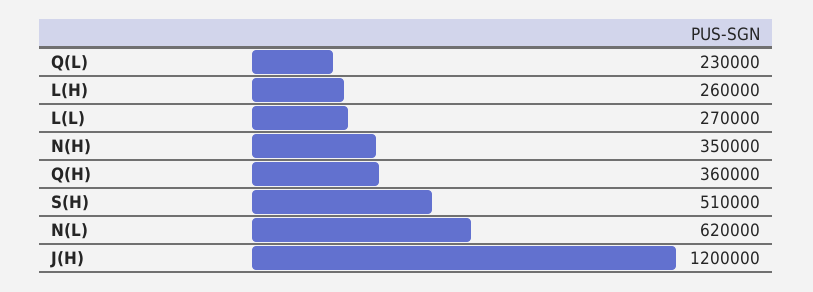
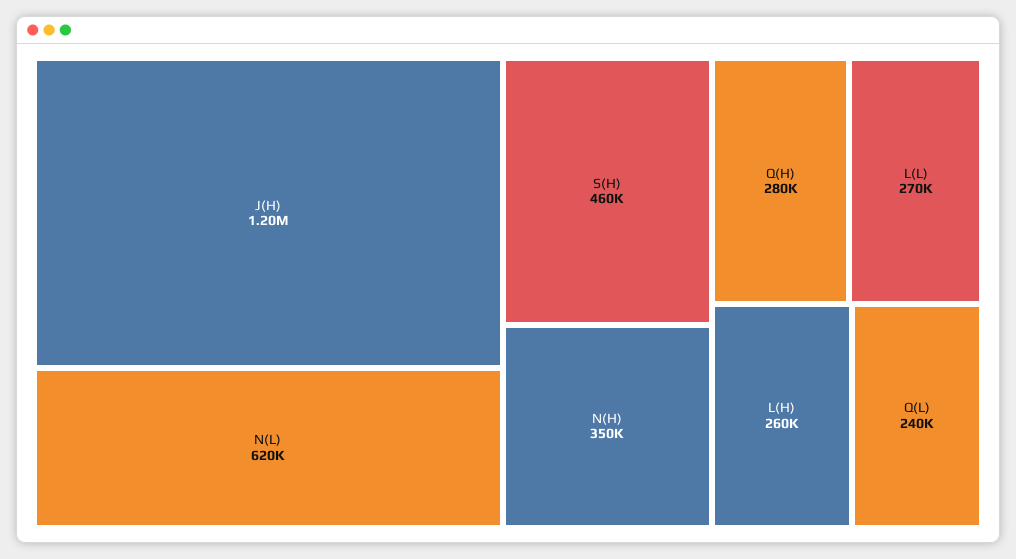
  {
-   "Q(L)": 230000,
+   "Q(L)": 240000,
    "L(H)": 260000,
    "L(L)": 270000,
    "N(H)": 350000,
-   "Q(H)": 360000,
+   "Q(H)": 280000,
-   "S(H)": 510000,
+   "S(H)": 460000,
    "N(L)": 620000,
    "J(H)": 1200000
  }

